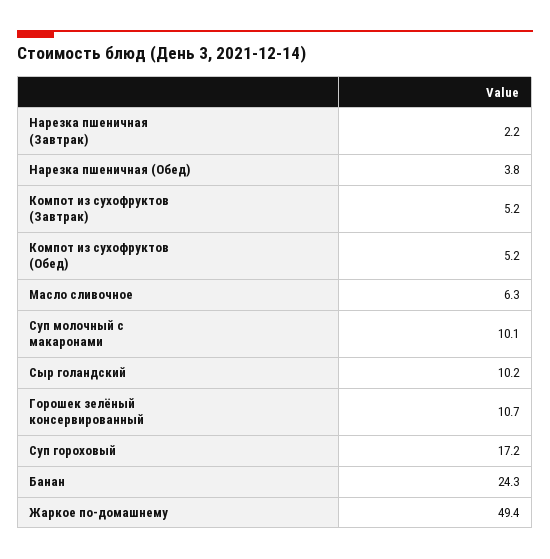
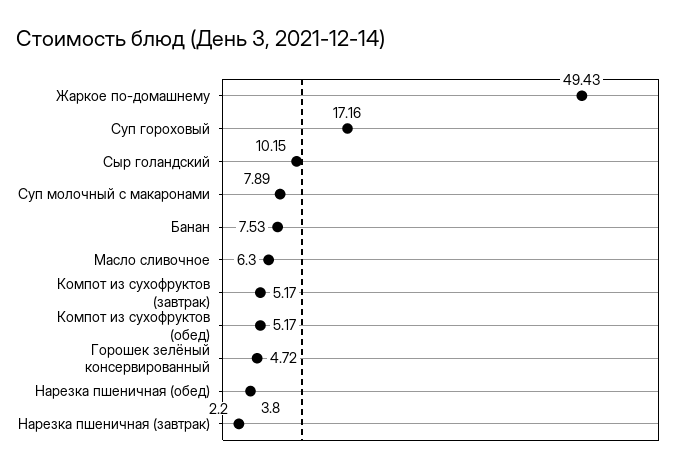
  {
    "Нарезка пшеничная (Завтрак)": 2.2,
    "Нарезка пшеничная (Обед)": 3.8,
    "Компот из сухофруктов (Завтрак)": 5.17,
    "Компот из сухофруктов (Обед)": 5.17,
    "Масло сливочное": 6.3,
-   "Суп молочный с макаронами": 10.1,
+   "Суп молочный с макаронами": 7.89,
    "Сыр голандский": 10.15,
-   "Горошек зелёный консервированный": 10.7,
+   "Горошек зелёный консервированный": 4.72,
    "Суп гороховый": 17.16,
-   "Банан": 24.3,
+   "Банан": 7.53,
    "Жаркое по-домашнему": 49.43
  }

